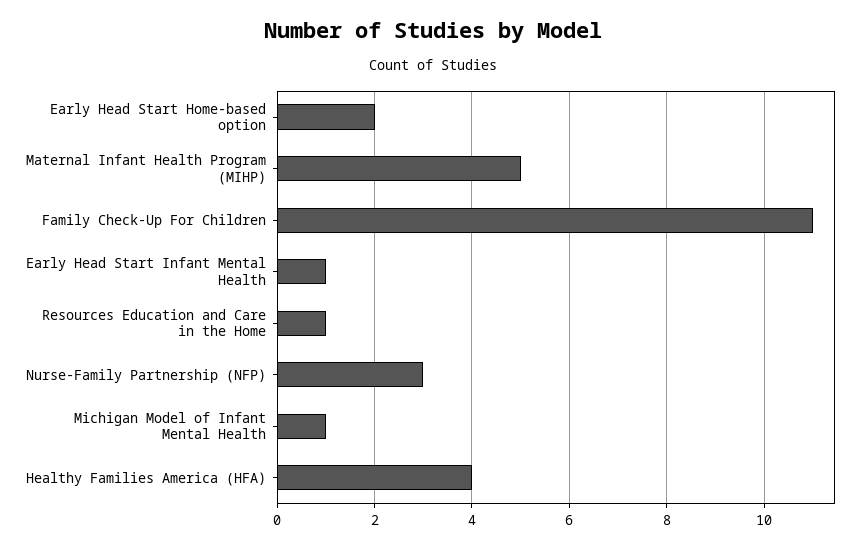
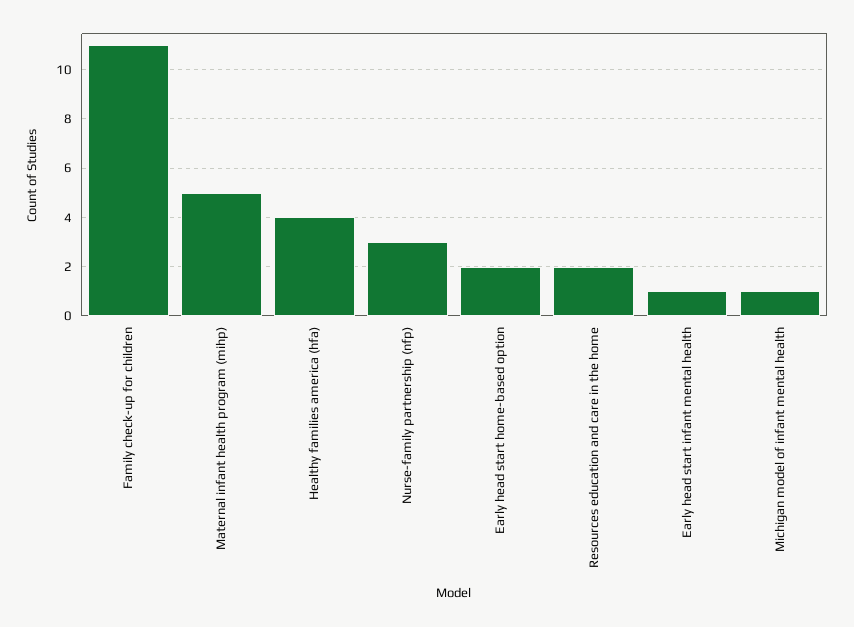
  {
    "Early Head Start Home-based option": 2,
    "Maternal Infant Health Program (MIHP)": 5,
    "Family Check-Up For Children": 11,
    "Early Head Start Infant Mental Health": 1,
-   "Resources Education and Care in the Home": 1,
+   "Resources Education and Care in the Home": 2,
    "Nurse-Family Partnership (NFP)": 3,
    "Michigan Model of Infant Mental Health": 1,
    "Healthy Families America (HFA)": 4
  }

